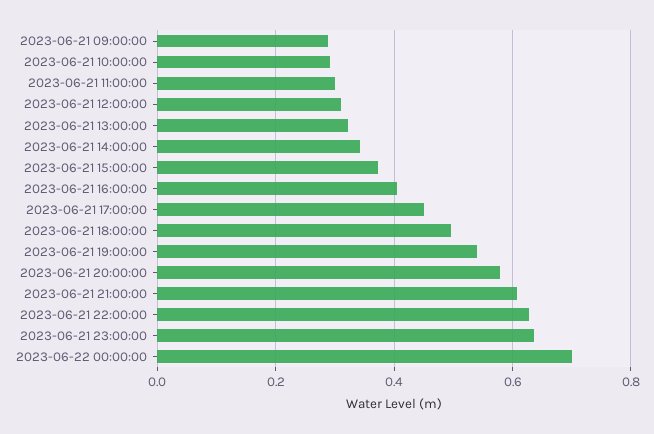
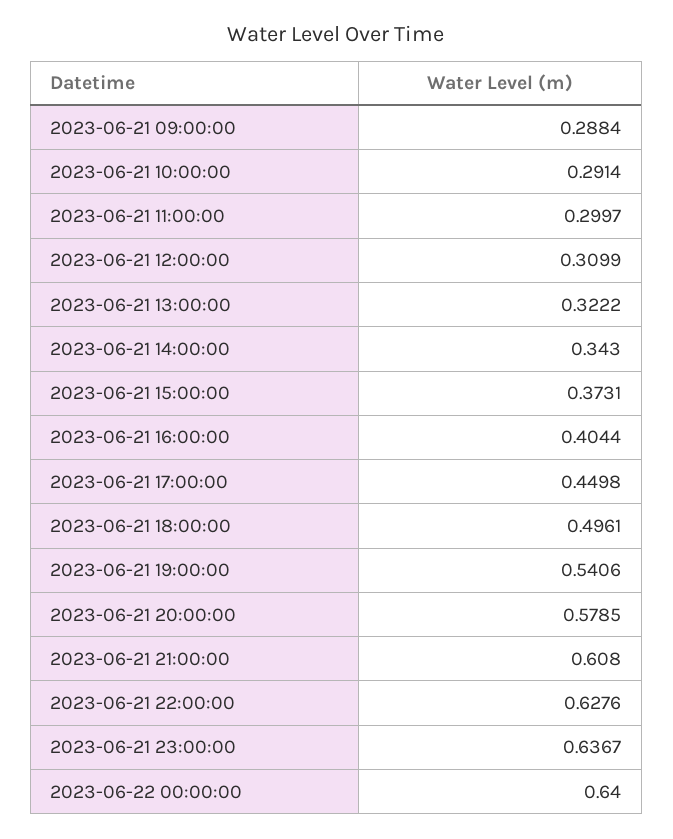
  {
    "2023-06-21 09:00:00": 0.2884,
    "2023-06-21 10:00:00": 0.2914,
    "2023-06-21 11:00:00": 0.2997,
    "2023-06-21 12:00:00": 0.3099,
    "2023-06-21 13:00:00": 0.3222,
    "2023-06-21 14:00:00": 0.343,
    "2023-06-21 15:00:00": 0.3731,
    "2023-06-21 16:00:00": 0.4044,
    "2023-06-21 17:00:00": 0.4498,
    "2023-06-21 18:00:00": 0.4961,
    "2023-06-21 19:00:00": 0.5406,
    "2023-06-21 20:00:00": 0.5785,
    "2023-06-21 21:00:00": 0.608,
    "2023-06-21 22:00:00": 0.6276,
    "2023-06-21 23:00:00": 0.6367,
-   "2023-06-22 00:00:00": 0.7
+   "2023-06-22 00:00:00": 0.64
  }

